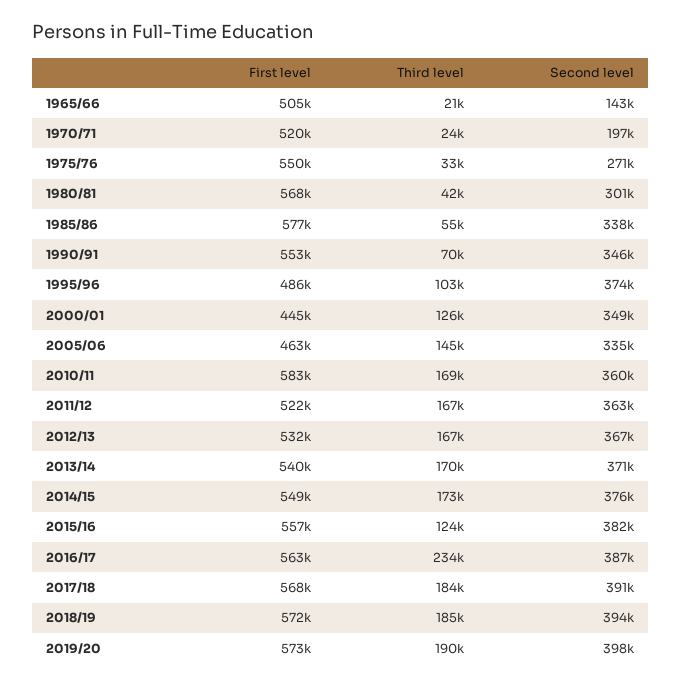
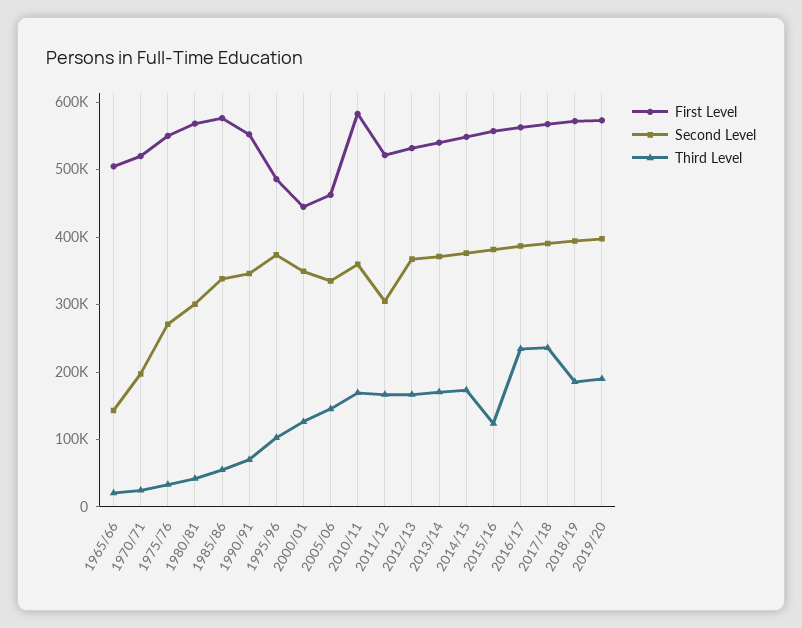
  {
    "First level": {
      "1965/66": 505000,
      "1970/71": 520000,
      "1975/76": 550000,
      "1980/81": 568000,
      "1985/86": 577000,
      "1990/91": 553000,
      "1995/96": 486000,
      "2000/01": 445000,
      "2005/06": 463000,
      "2010/11": 583000,
      "2011/12": 522000,
      "2012/13": 532000,
      "2013/14": 540000,
      "2014/15": 549000,
      "2015/16": 557000,
      "2016/17": 563000,
      "2017/18": 568000,
      "2018/19": 572000,
      "2019/20": 573000
    },
    "Third level": {
      "1965/66": 21000,
      "1970/71": 24000,
      "1975/76": 33000,
      "1980/81": 42000,
      "1985/86": 55000,
      "1990/91": 70000,
      "1995/96": 103000,
      "2000/01": 126000,
      "2005/06": 145000,
      "2010/11": 169000,
      "2011/12": 167000,
      "2012/13": 167000,
      "2013/14": 170000,
      "2014/15": 173000,
      "2015/16": 124000,
      "2016/17": 234000,
-     "2017/18": 184000,
+     "2017/18": 240000,
      "2018/19": 185000,
      "2019/20": 190000
    },
    "Second level": {
      "1965/66": 143000,
      "1970/71": 197000,
      "1975/76": 271000,
      "1980/81": 301000,
      "1985/86": 338000,
      "1990/91": 346000,
      "1995/96": 374000,
      "2000/01": 349000,
      "2005/06": 335000,
      "2010/11": 360000,
-     "2011/12": 363000,
+     "2011/12": 300000,
      "2012/13": 367000,
      "2013/14": 371000,
      "2014/15": 376000,
      "2015/16": 382000,
      "2016/17": 387000,
      "2017/18": 391000,
      "2018/19": 394000,
      "2019/20": 398000
    }
  }

